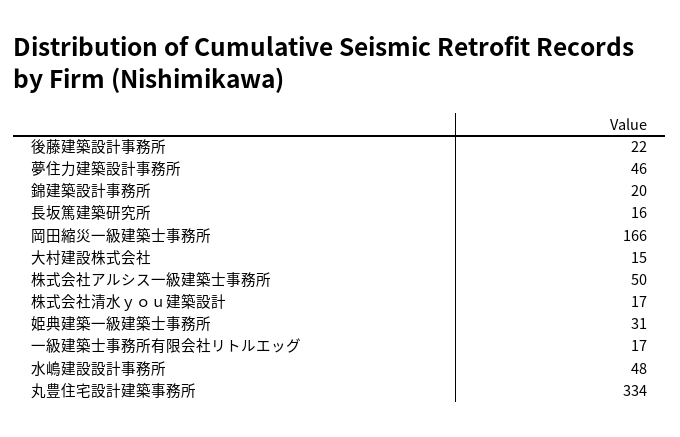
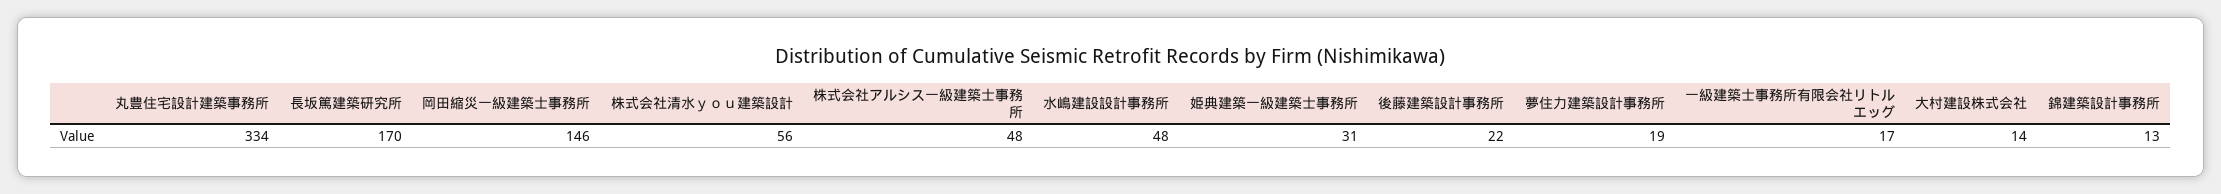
  {
    "後藤建築設計事務所": 22,
-   "夢住力建築設計事務所": 46,
+   "夢住力建築設計事務所": 19,
-   "錦建築設計事務所": 20,
+   "錦建築設計事務所": 13,
-   "長坂篤建築研究所": 16,
+   "長坂篤建築研究所": 170,
-   "岡田縮災一級建築士事務所": 166,
+   "岡田縮災一級建築士事務所": 146,
-   "大村建設株式会社": 15,
+   "大村建設株式会社": 14,
-   "株式会社アルシス一級建築士事務所": 50,
+   "株式会社アルシス一級建築士事務所": 48,
-   "株式会社清水ｙｏｕ建築設計": 17,
+   "株式会社清水ｙｏｕ建築設計": 56,
    "姫典建築一級建築士事務所": 31,
    "一級建築士事務所有限会社リトルエッグ": 17,
    "水嶋建設設計事務所": 48,
    "丸豊住宅設計建築事務所": 334
  }

